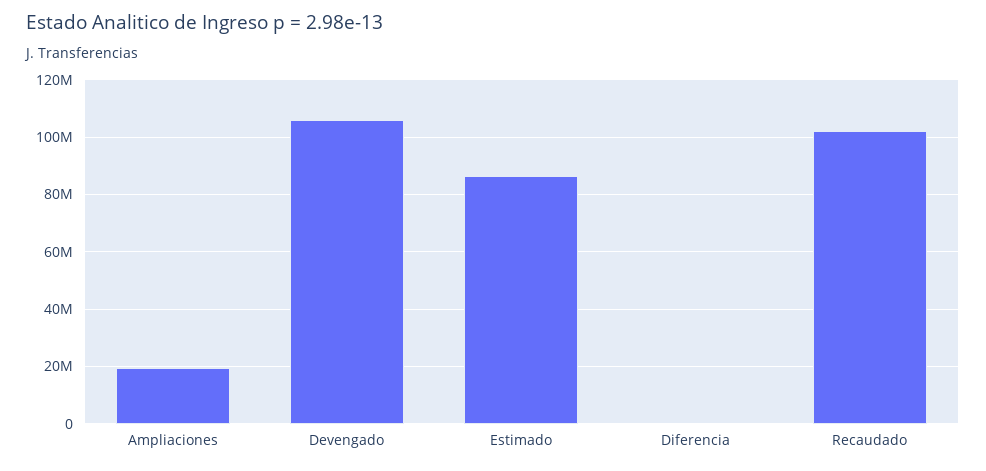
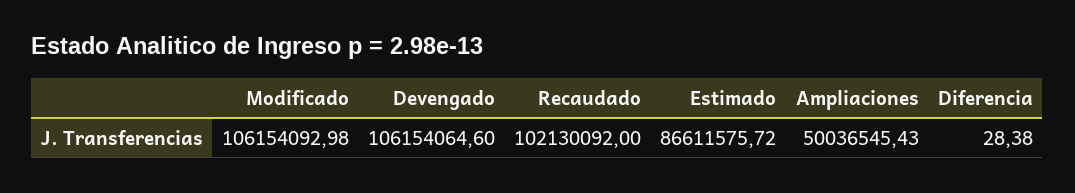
  {
-   "Ampliaciones": 20000000,
+   "Ampliaciones": 50036545.43,
    "Devengado": 106154064.6,
    "Estimado": 86611575.72,
    "Diferencia": 28.38,
-   "Recaudado": 102130092
+   "Recaudado": 102130092,
+   "Modificado": 106154092.98
  }

